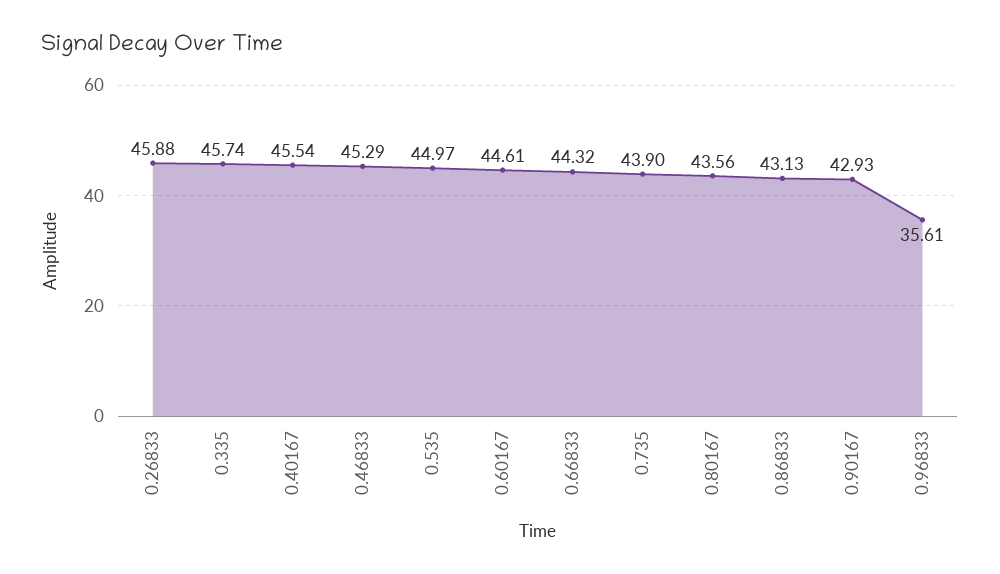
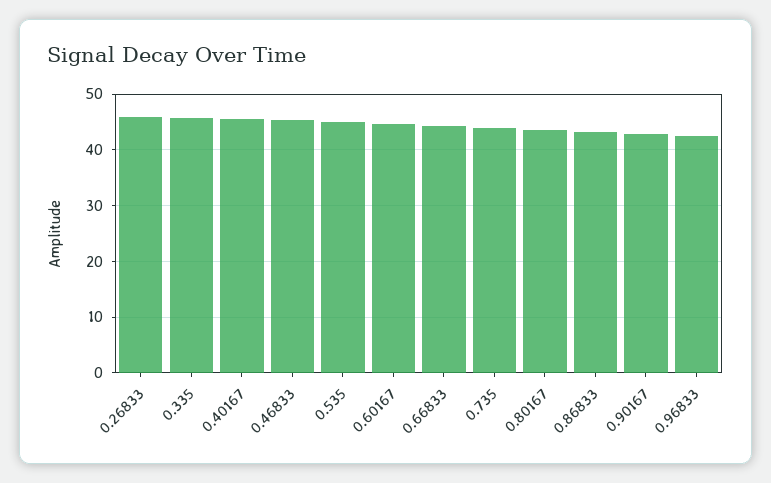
  {
    "0.26833": 45.88,
    "0.335": 45.74,
    "0.40167": 45.54,
    "0.46833": 45.29,
    "0.535": 44.97,
    "0.60167": 44.61,
    "0.66833": 44.32,
    "0.735": 43.9,
    "0.80167": 43.56,
    "0.86833": 43.13,
    "0.90167": 42.93,
-   "0.96833": 35.61
+   "0.96833": 42
  }

